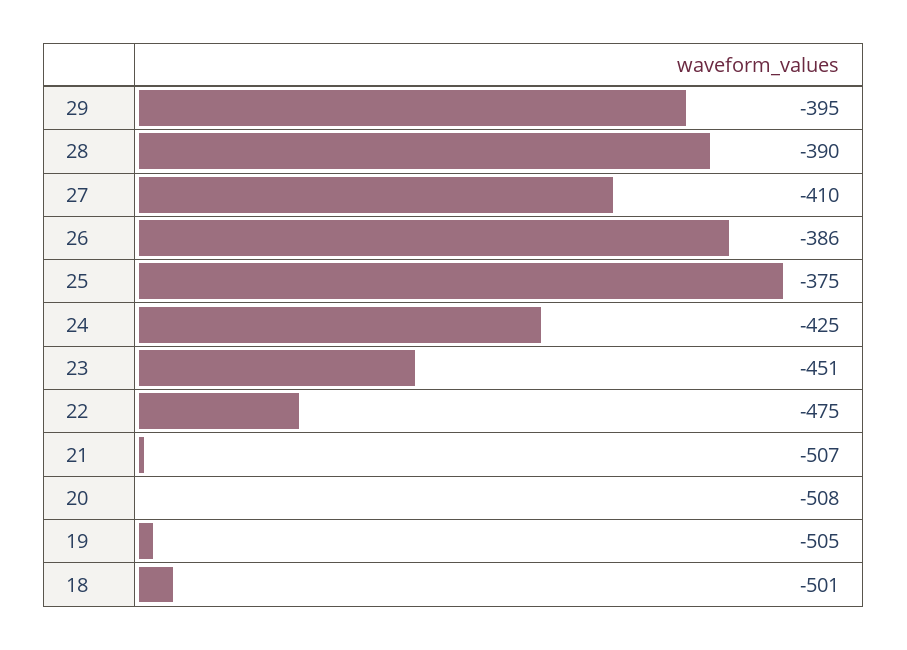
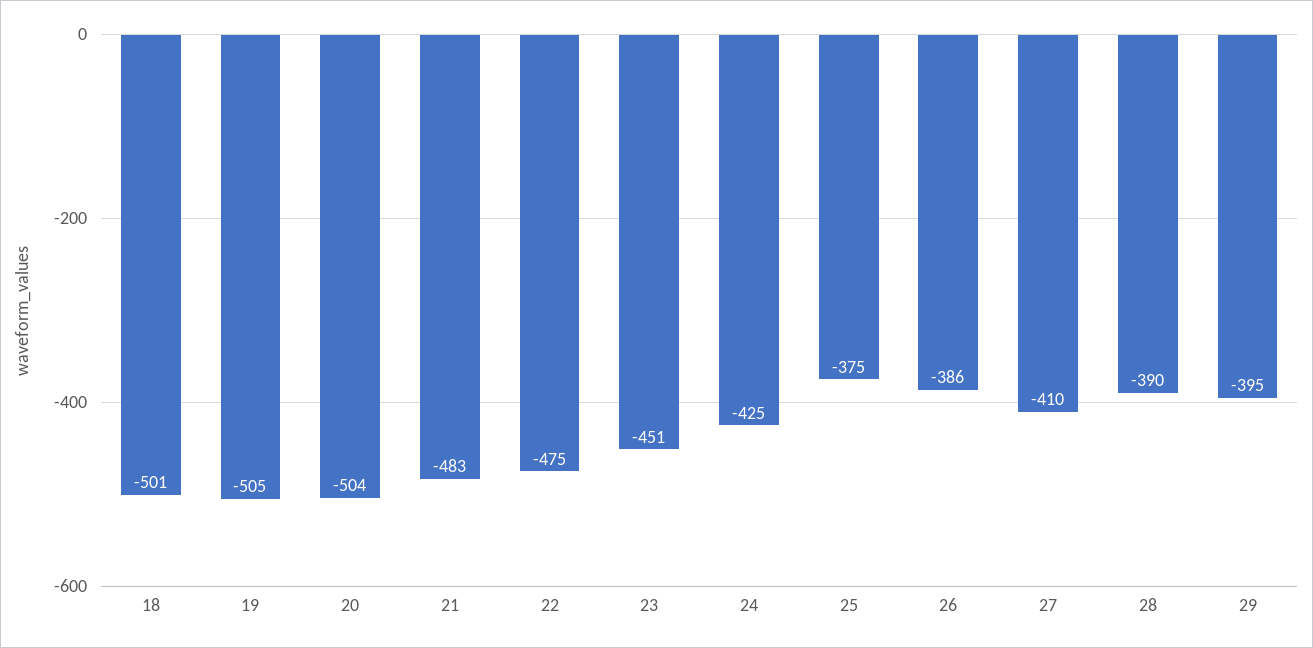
  {
    "29": -395,
    "28": -390,
    "27": -410,
    "26": -386,
    "25": -375,
    "24": -425,
    "23": -451,
    "22": -475,
-   "21": -507,
+   "21": -483,
-   "20": -508,
+   "20": -504,
    "19": -505,
    "18": -501
  }

